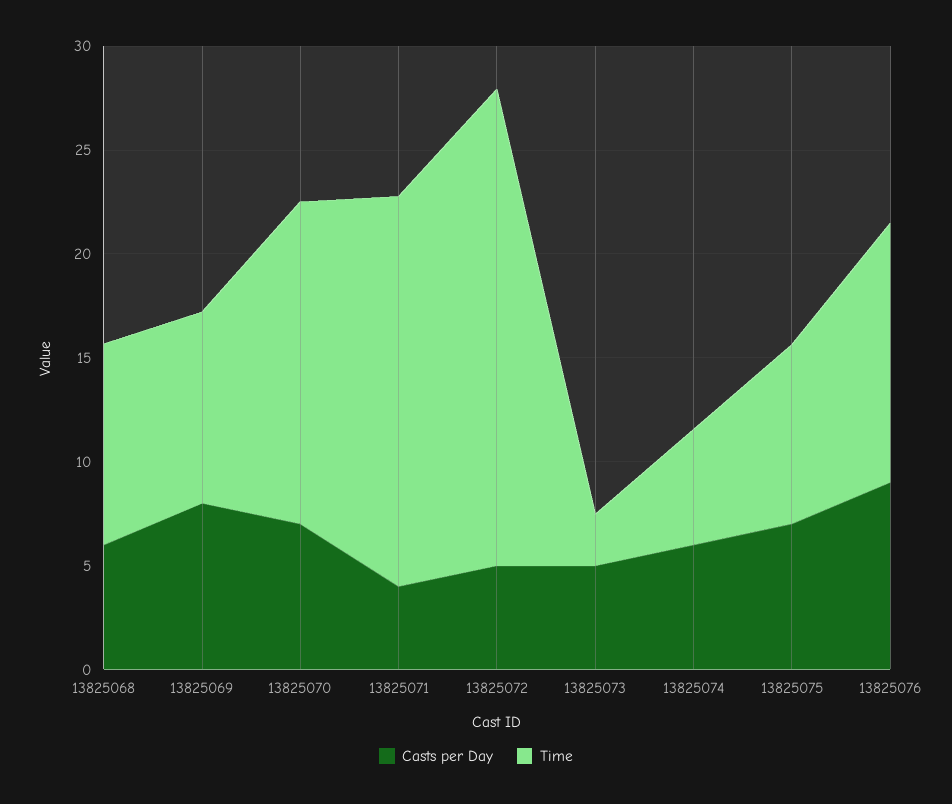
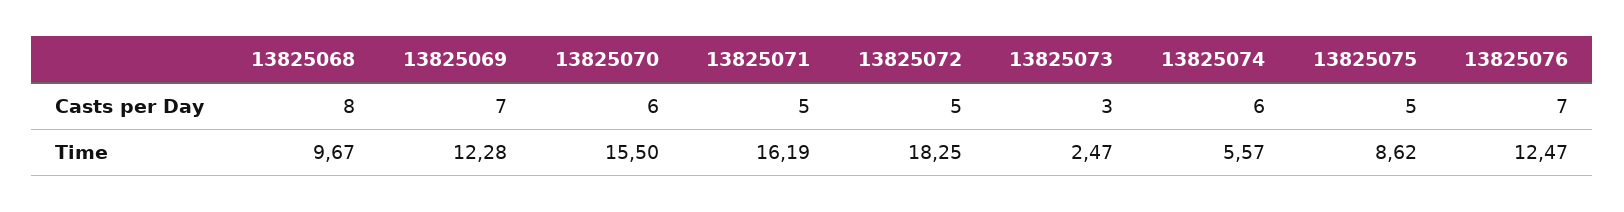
  {
    "Casts per Day": {
-     "13825068": 6,
+     "13825068": 8,
-     "13825069": 8,
+     "13825069": 7,
-     "13825070": 7,
+     "13825070": 6,
-     "13825071": 4,
+     "13825071": 5,
      "13825072": 5,
-     "13825073": 5,
+     "13825073": 3,
      "13825074": 6,
-     "13825075": 7,
+     "13825075": 5,
-     "13825076": 9
+     "13825076": 7
    },
    "Time": {
      "13825068": 9.67,
-     "13825069": 9,
+     "13825069": 12.28,
      "13825070": 15.5,
-     "13825071": 19,
+     "13825071": 16.19,
-     "13825072": 23,
+     "13825072": 18.25,
      "13825073": 2.47,
      "13825074": 5.57,
      "13825075": 8.62,
      "13825076": 12.47
    }
  }

